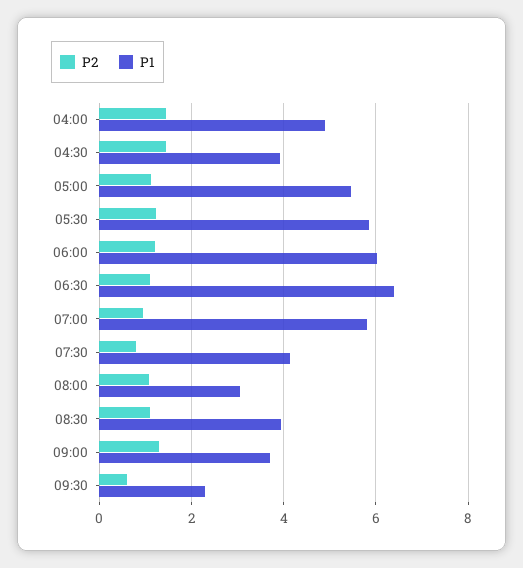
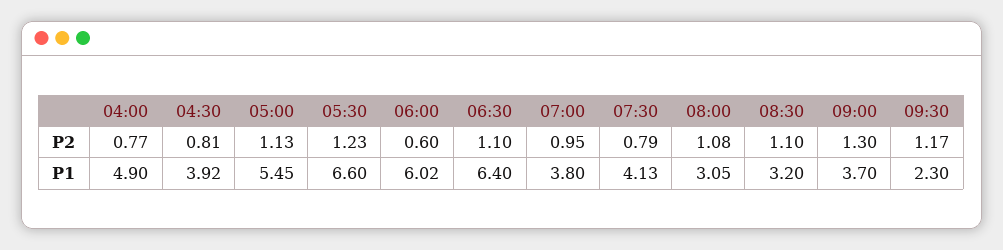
  {
    "P2": {
-     "04:00": 1.4,
+     "04:00": 0.77,
-     "04:30": 1.4,
+     "04:30": 0.81,
      "05:00": 1.13,
      "05:30": 1.23,
-     "06:00": 1.2,
+     "06:00": 0.6,
      "06:30": 1.1,
      "07:00": 0.95,
      "07:30": 0.79,
      "08:00": 1.08,
      "08:30": 1.1,
      "09:00": 1.3,
-     "09:30": 0.6
+     "09:30": 1.17
    },
    "P1": {
      "04:00": 4.9,
      "04:30": 3.92,
      "05:00": 5.45,
-     "05:30": 5.8,
+     "05:30": 6.6,
      "06:00": 6.02,
      "06:30": 6.4,
-     "07:00": 5.8,
+     "07:00": 3.8,
      "07:30": 4.13,
      "08:00": 3.05,
-     "08:30": 4,
+     "08:30": 3.2,
      "09:00": 3.7,
      "09:30": 2.3
    }
  }

